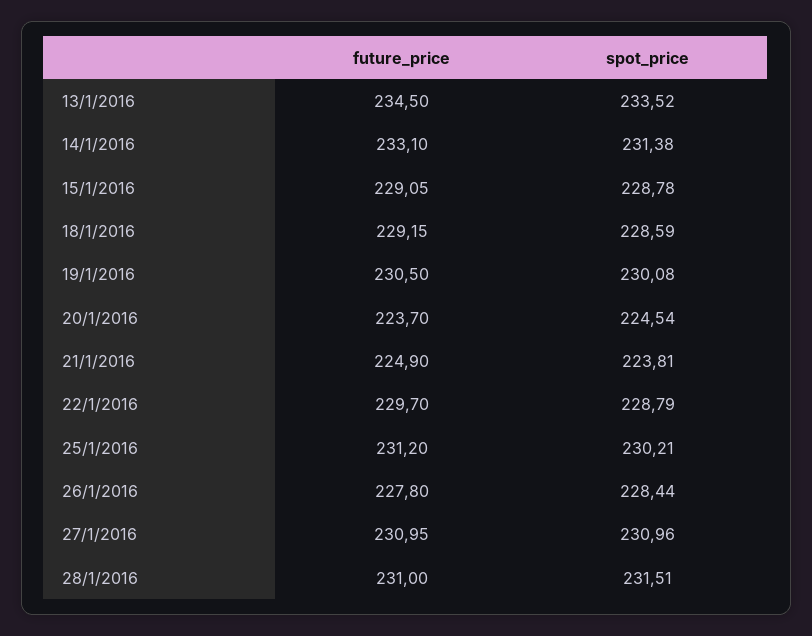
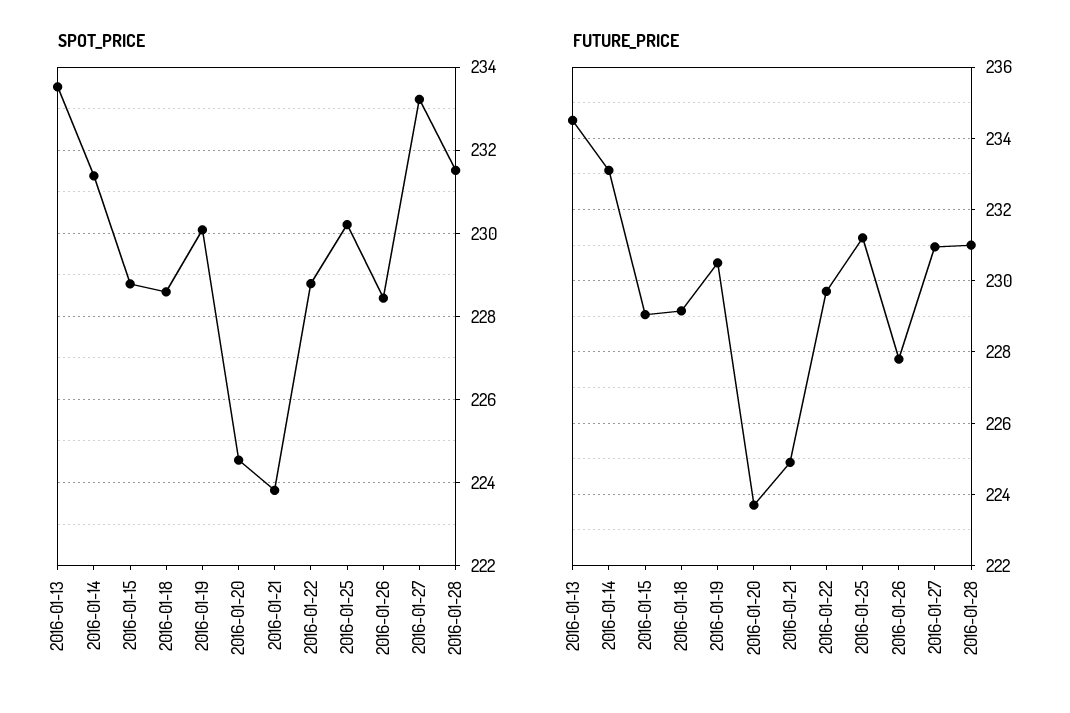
  {
    "future_price": {
      "13/1/2016": 234.5,
      "14/1/2016": 233.1,
      "15/1/2016": 229.05,
      "18/1/2016": 229.15,
      "19/1/2016": 230.5,
      "20/1/2016": 223.7,
      "21/1/2016": 224.9,
      "22/1/2016": 229.7,
      "25/1/2016": 231.2,
      "26/1/2016": 227.8,
      "27/1/2016": 230.95,
      "28/1/2016": 231
    },
    "spot_price": {
      "13/1/2016": 233.52,
      "14/1/2016": 231.38,
      "15/1/2016": 228.78,
      "18/1/2016": 228.59,
      "19/1/2016": 230.08,
      "20/1/2016": 224.54,
      "21/1/2016": 223.81,
      "22/1/2016": 228.79,
      "25/1/2016": 230.21,
      "26/1/2016": 228.44,
-     "27/1/2016": 230.96,
+     "27/1/2016": 233.2,
      "28/1/2016": 231.51
    }
  }

